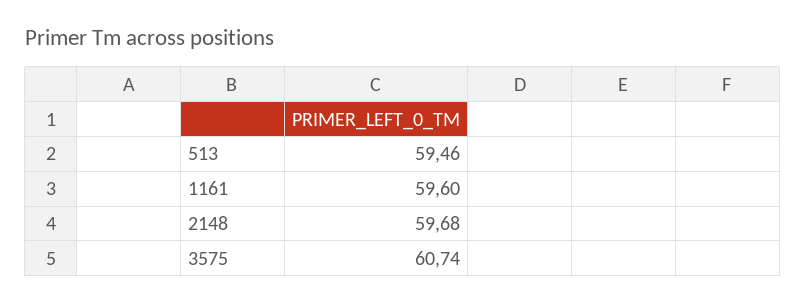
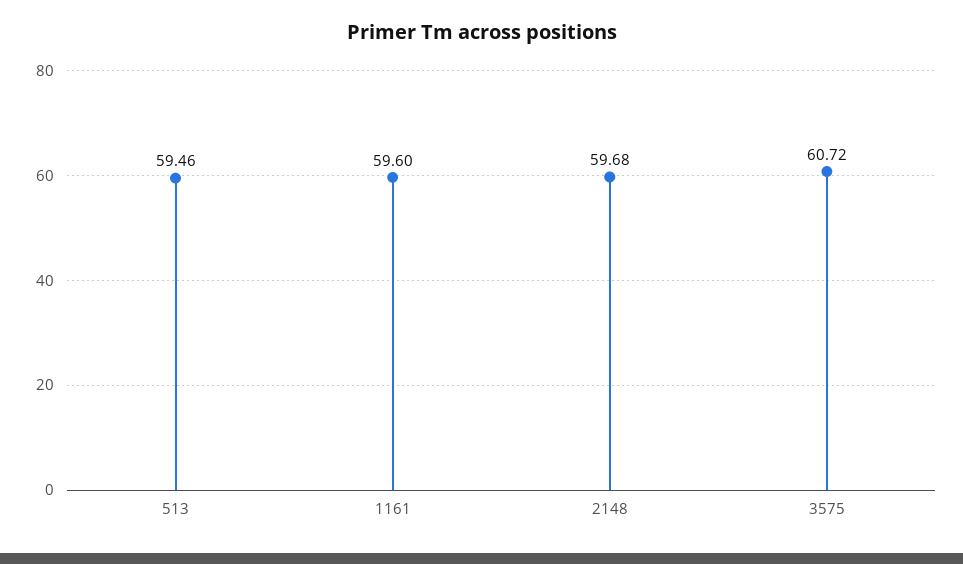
  {
    "513": 59.46,
    "1161": 59.6,
    "2148": 59.68,
-   "3575": 60.74
+   "3575": 60.72
  }

